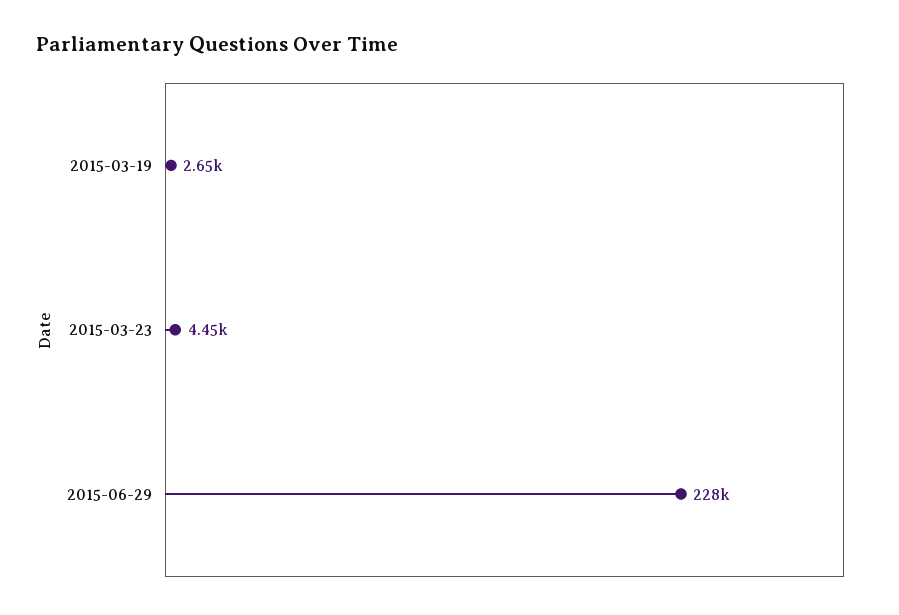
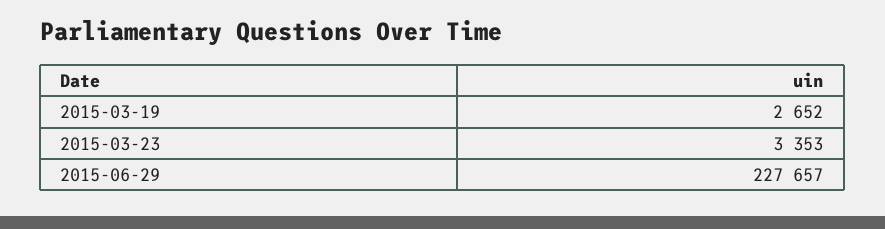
  {
    "2015-03-19": 2652,
-   "2015-03-23": 4450,
+   "2015-03-23": 3353,
    "2015-06-29": 227657
  }

